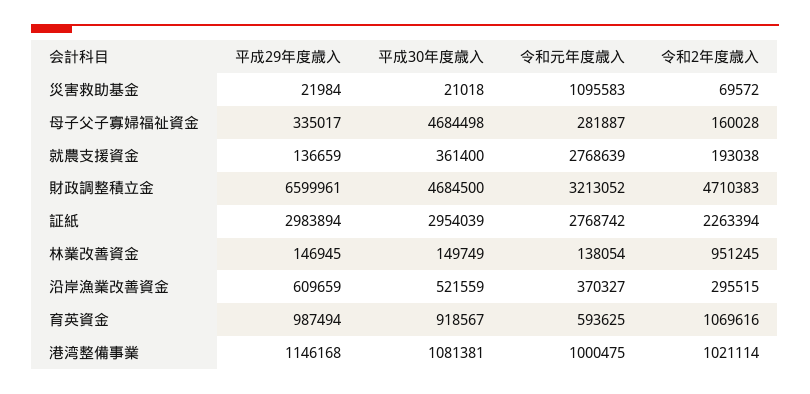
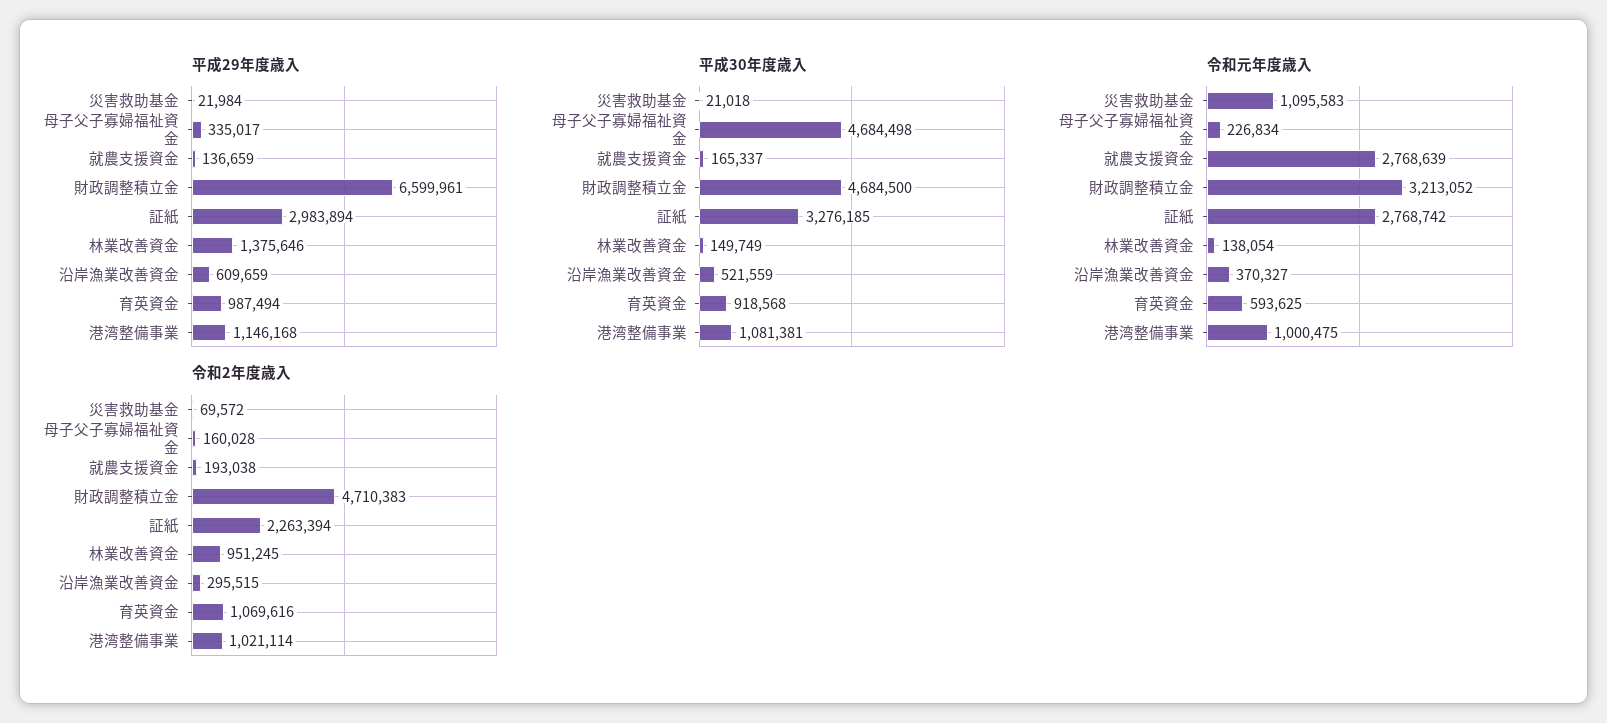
  {
    "平成29年度歳入": {
      "災害救助基金": 21984,
      "母子父子寡婦福祉資金": 335017,
      "就農支援資金": 136659,
      "財政調整積立金": 6599961,
      "証紙": 2983894,
-     "林業改善資金": 146945,
+     "林業改善資金": 1375646,
      "沿岸漁業改善資金": 609659,
      "育英資金": 987494,
      "港湾整備事業": 1146168
    },
    "平成30年度歳入": {
      "災害救助基金": 21018,
      "母子父子寡婦福祉資金": 4684498,
-     "就農支援資金": 361400,
+     "就農支援資金": 165337,
      "財政調整積立金": 4684500,
-     "証紙": 2954039,
+     "証紙": 3276185,
      "林業改善資金": 149749,
      "沿岸漁業改善資金": 521559,
-     "育英資金": 918567,
+     "育英資金": 918568,
      "港湾整備事業": 1081381
    },
    "令和元年度歳入": {
      "災害救助基金": 1095583,
-     "母子父子寡婦福祉資金": 281887,
+     "母子父子寡婦福祉資金": 226834,
      "就農支援資金": 2768639,
      "財政調整積立金": 3213052,
      "証紙": 2768742,
      "林業改善資金": 138054,
      "沿岸漁業改善資金": 370327,
      "育英資金": 593625,
      "港湾整備事業": 1000475
    },
    "令和2年度歳入": {
      "災害救助基金": 69572,
      "母子父子寡婦福祉資金": 160028,
      "就農支援資金": 193038,
      "財政調整積立金": 4710383,
      "証紙": 2263394,
      "林業改善資金": 951245,
      "沿岸漁業改善資金": 295515,
      "育英資金": 1069616,
      "港湾整備事業": 1021114
    }
  }

